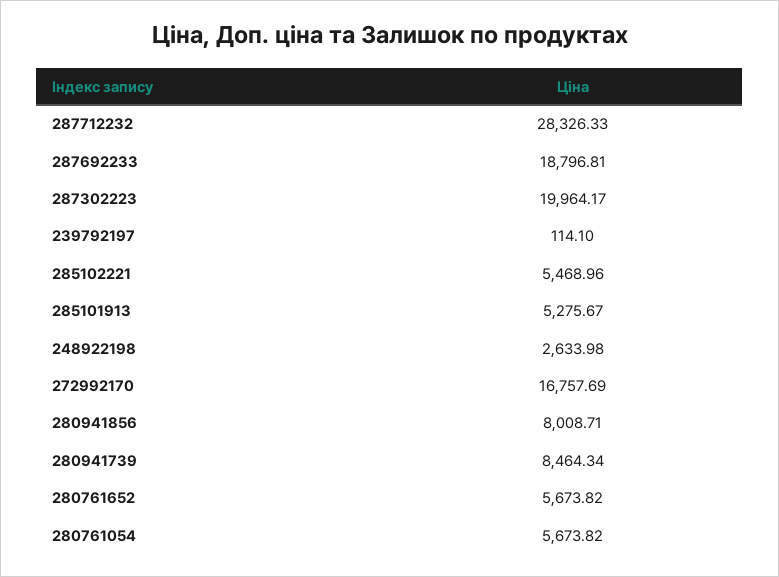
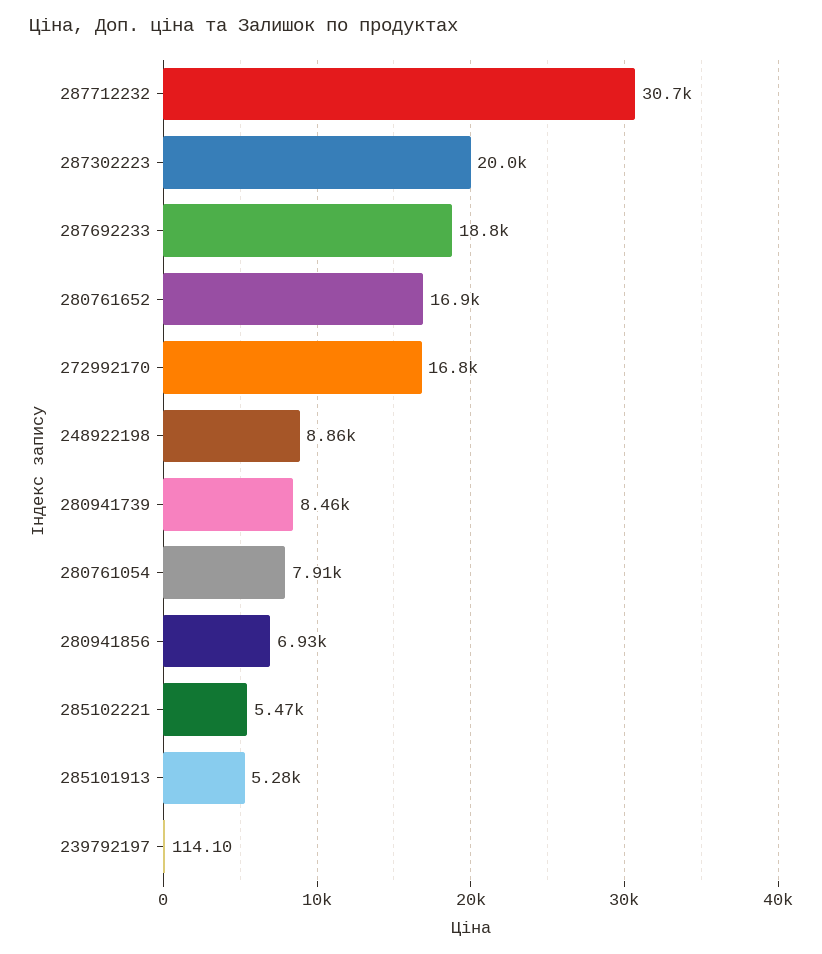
  {
-   "287712232": 28326.33,
+   "287712232": 30700,
    "287692233": 18796.81,
    "287302223": 19964.17,
    "239792197": 114.1,
    "285102221": 5468.96,
    "285101913": 5275.67,
-   "248922198": 2633.98,
+   "248922198": 8860,
    "272992170": 16757.69,
-   "280941856": 8008.71,
+   "280941856": 6930,
    "280941739": 8464.34,
-   "280761652": 5673.82,
+   "280761652": 16900,
-   "280761054": 5673.82
+   "280761054": 7910
  }

